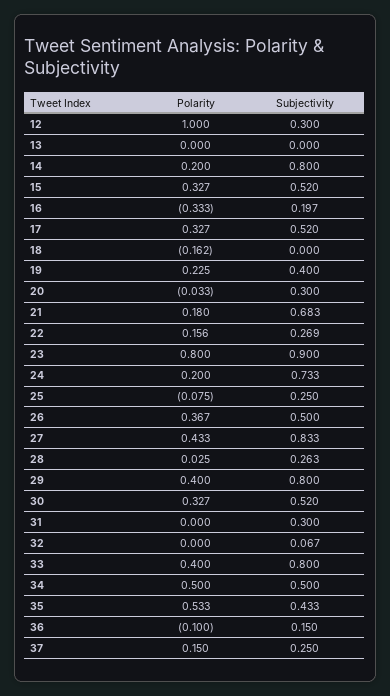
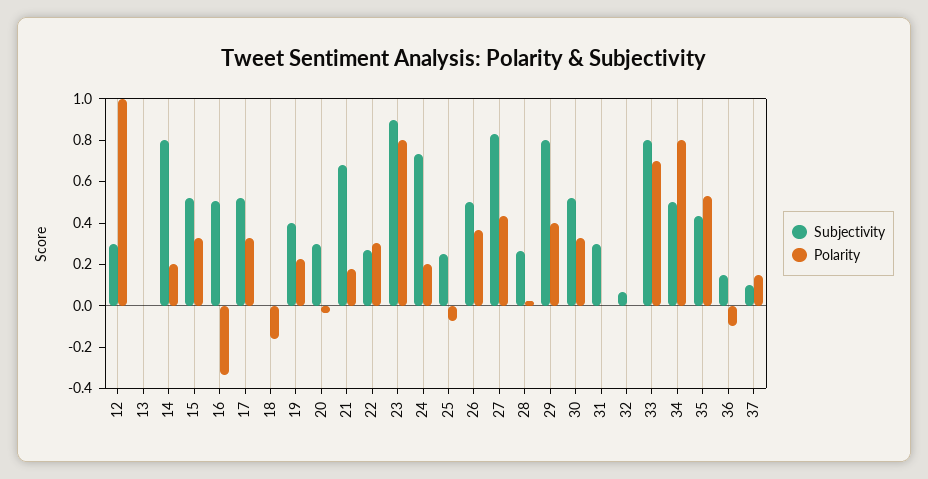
  {
    "Polarity": {
      "12": 1,
      "13": 0,
      "14": 0.2,
      "15": 0.327,
      "16": -0.333,
      "17": 0.327,
      "18": -0.162,
      "19": 0.225,
      "20": -0.033,
      "21": 0.18,
-     "22": 0.156,
+     "22": 0.3,
      "23": 0.8,
      "24": 0.2,
      "25": -0.075,
      "26": 0.367,
      "27": 0.433,
      "28": 0.025,
      "29": 0.4,
      "30": 0.327,
      "31": 0,
      "32": 0,
-     "33": 0.4,
+     "33": 0.7,
-     "34": 0.5,
+     "34": 0.8,
      "35": 0.533,
      "36": -0.1,
      "37": 0.15
    },
    "Subjectivity": {
      "12": 0.3,
      "13": 0,
      "14": 0.8,
      "15": 0.52,
-     "16": 0.197,
+     "16": 0.5,
      "17": 0.52,
      "18": 0,
      "19": 0.4,
      "20": 0.3,
      "21": 0.683,
      "22": 0.269,
      "23": 0.9,
      "24": 0.733,
      "25": 0.25,
      "26": 0.5,
      "27": 0.833,
      "28": 0.263,
      "29": 0.8,
      "30": 0.52,
      "31": 0.3,
      "32": 0.067,
      "33": 0.8,
      "34": 0.5,
      "35": 0.433,
      "36": 0.15,
-     "37": 0.25
+     "37": 0.1
    }
  }

